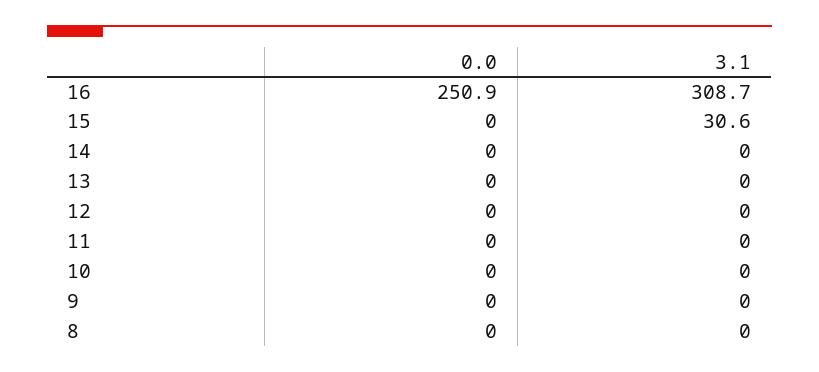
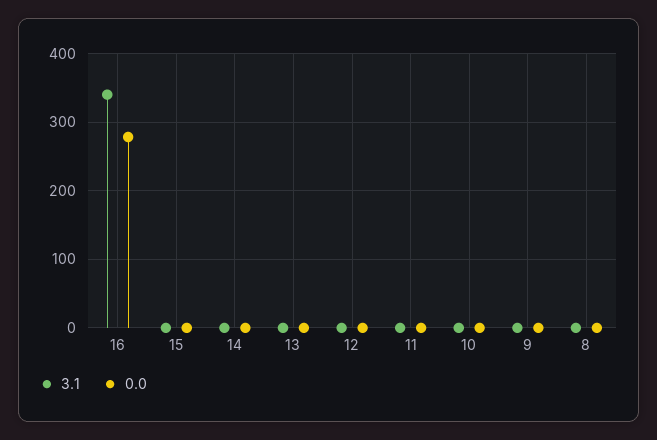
  {
    "0.0": {
-     "16": 250.9,
+     "16": 280,
      "15": 0,
      "14": 0,
      "13": 0,
      "12": 0,
      "11": 0,
      "10": 0,
      "9": 0,
      "8": 0
    },
    "3.1": {
-     "16": 308.7,
+     "16": 340,
-     "15": 30.6,
+     "15": 0,
      "14": 0,
      "13": 0,
      "12": 0,
      "11": 0,
      "10": 0,
      "9": 0,
      "8": 0
    }
  }

